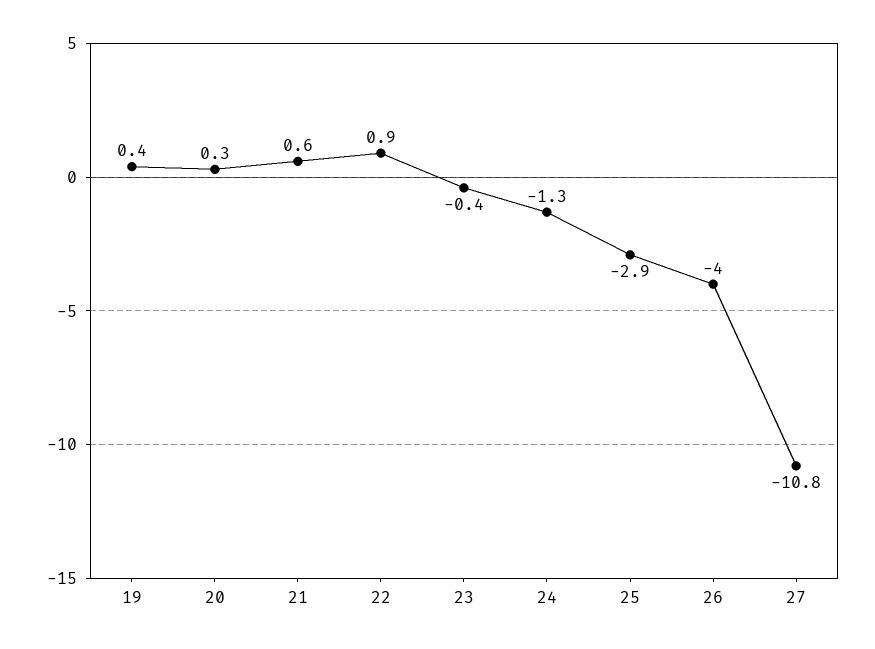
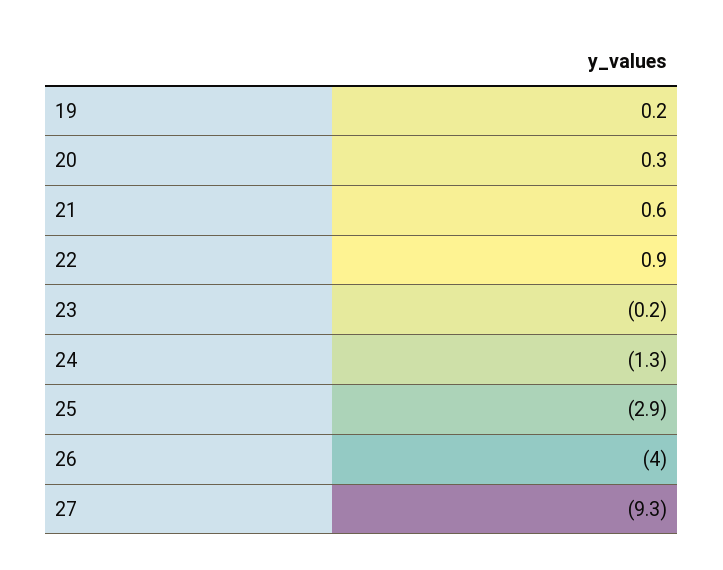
  {
-   "19": 0.4,
+   "19": 0.2,
    "20": 0.3,
    "21": 0.6,
    "22": 0.9,
-   "23": -0.4,
+   "23": -0.2,
    "24": -1.3,
    "25": -2.9,
    "26": -4,
-   "27": -10.8
+   "27": -9.3
  }

